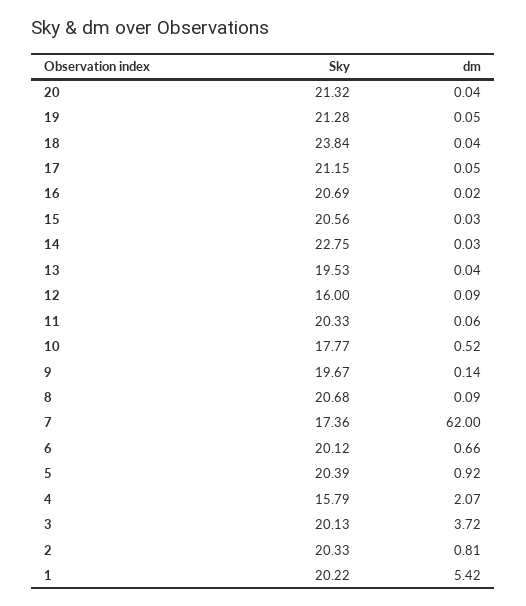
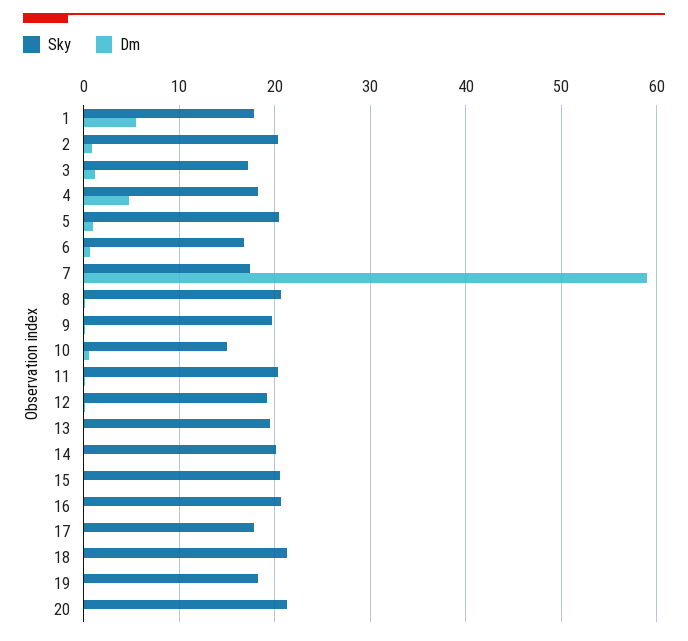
  {
    "Sky": {
      "20": 21.32,
-     "19": 21.28,
+     "19": 18,
-     "18": 23.84,
+     "18": 21,
-     "17": 21.15,
+     "17": 18,
      "16": 20.69,
      "15": 20.56,
-     "14": 22.75,
+     "14": 20,
      "13": 19.53,
-     "12": 16,
+     "12": 19,
      "11": 20.33,
-     "10": 17.77,
+     "10": 15,
      "9": 19.67,
      "8": 20.68,
      "7": 17.36,
-     "6": 20.12,
+     "6": 17,
      "5": 20.39,
-     "4": 15.79,
+     "4": 18,
-     "3": 20.13,
+     "3": 17,
      "2": 20.33,
-     "1": 20.22
+     "1": 18
    },
    "dm": {
      "20": 0.04,
      "19": 0.05,
      "18": 0.04,
      "17": 0.05,
      "16": 0.02,
      "15": 0.03,
      "14": 0.03,
      "13": 0.04,
      "12": 0.09,
      "11": 0.06,
      "10": 0.52,
      "9": 0.14,
      "8": 0.09,
-     "7": 62,
+     "7": 59,
      "6": 0.66,
      "5": 0.92,
-     "4": 2.07,
+     "4": 5,
-     "3": 3.72,
+     "3": 1,
      "2": 0.81,
      "1": 5.42
    }
  }

